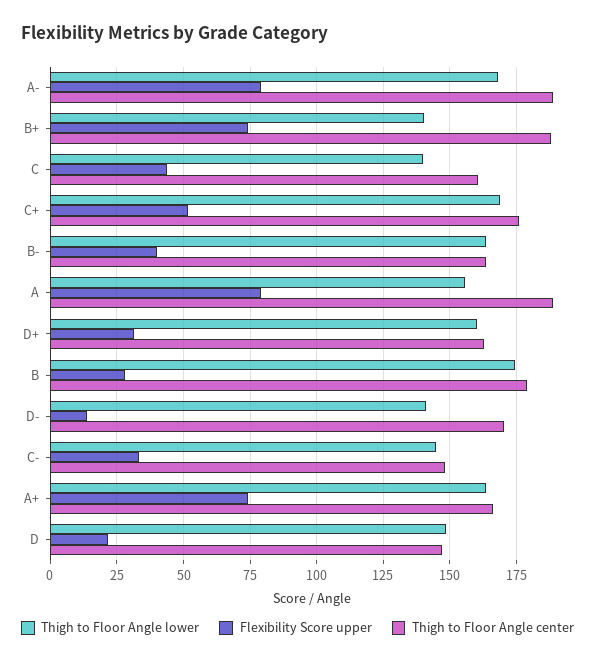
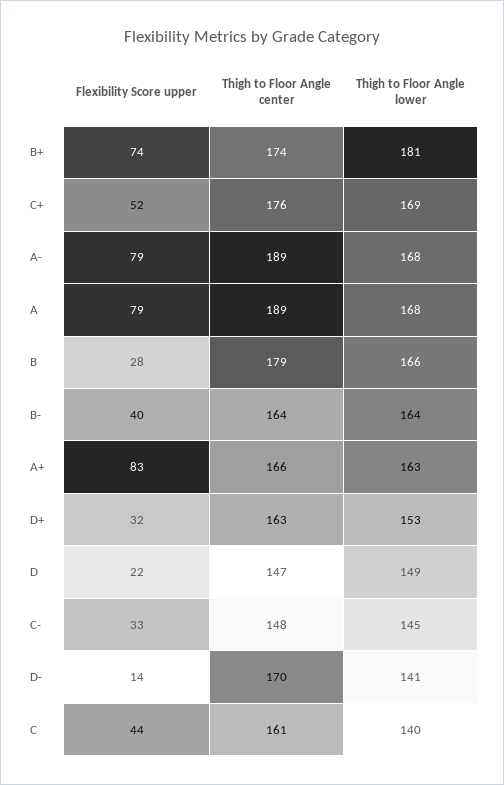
  {
    "Thigh to Floor Angle lower": {
      "A-": 168,
-     "B+": 140,
+     "B+": 181,
      "C": 140,
      "C+": 169,
      "B-": 164,
-     "A": 155,
+     "A": 168,
-     "D+": 160,
+     "D+": 153,
-     "B": 175,
+     "B": 166,
      "D-": 141,
      "C-": 145,
      "A+": 163,
      "D": 149
    },
    "Flexibility Score upper": {
      "A-": 79,
      "B+": 74,
      "C": 44,
      "C+": 52,
      "B-": 40,
      "A": 79,
      "D+": 32,
      "B": 28,
      "D-": 14,
      "C-": 33,
-     "A+": 75,
+     "A+": 83,
      "D": 22
    },
    "Thigh to Floor Angle center": {
      "A-": 189,
-     "B+": 187.5,
+     "B+": 174,
      "C": 161,
      "C+": 176,
      "B-": 164,
      "A": 189,
      "D+": 163,
      "B": 179,
      "D-": 170,
      "C-": 148,
      "A+": 166,
      "D": 147
    }
  }

